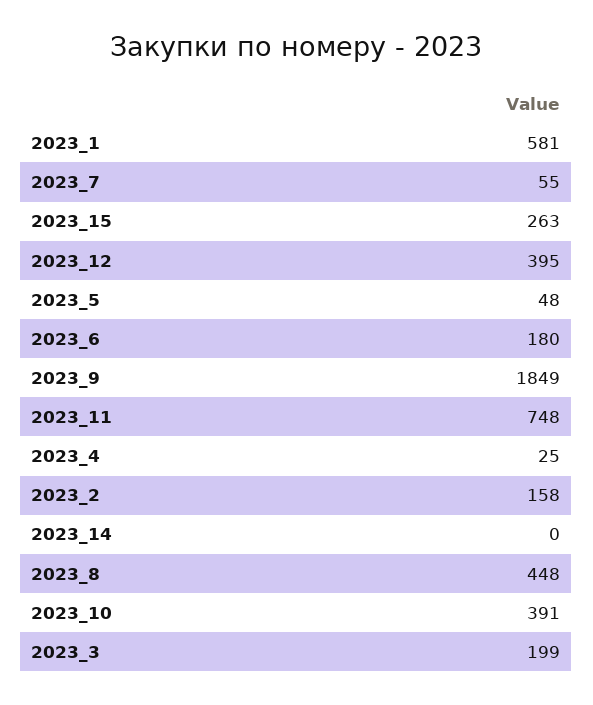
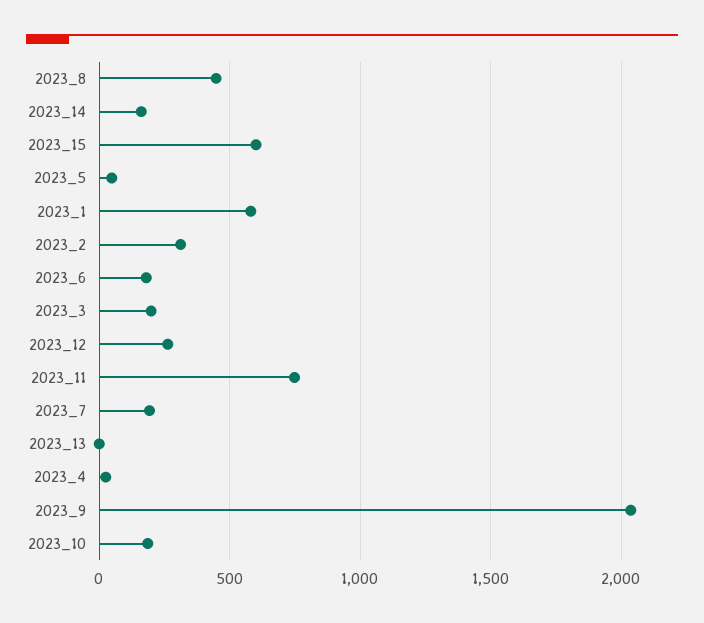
  {
    "2023_1": 581,
-   "2023_7": 55,
+   "2023_7": 200,
-   "2023_15": 263,
+   "2023_15": 600,
-   "2023_12": 395,
+   "2023_12": 250,
    "2023_5": 48,
    "2023_6": 180,
-   "2023_9": 1849,
+   "2023_9": 2050,
    "2023_11": 748,
    "2023_4": 25,
-   "2023_2": 158,
+   "2023_2": 300,
-   "2023_14": 0,
+   "2023_14": 150,
    "2023_8": 448,
-   "2023_10": 391,
+   "2023_10": 200,
-   "2023_3": 199
+   "2023_3": 199,
+   "2023_13": 0
  }

